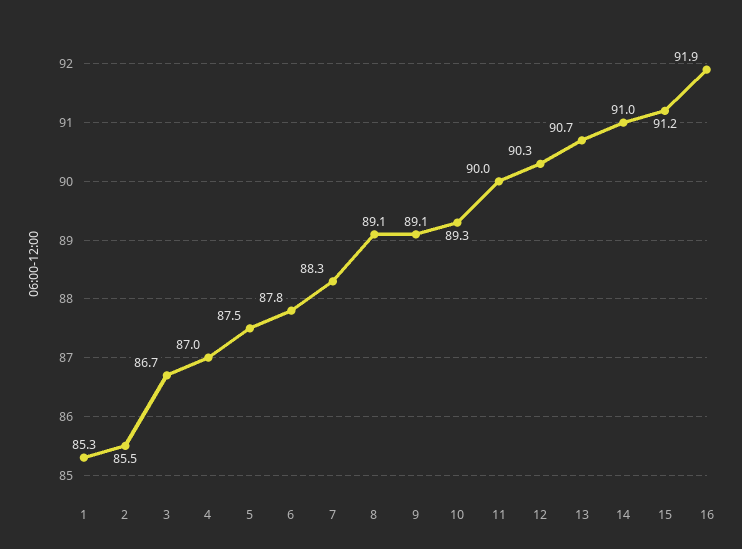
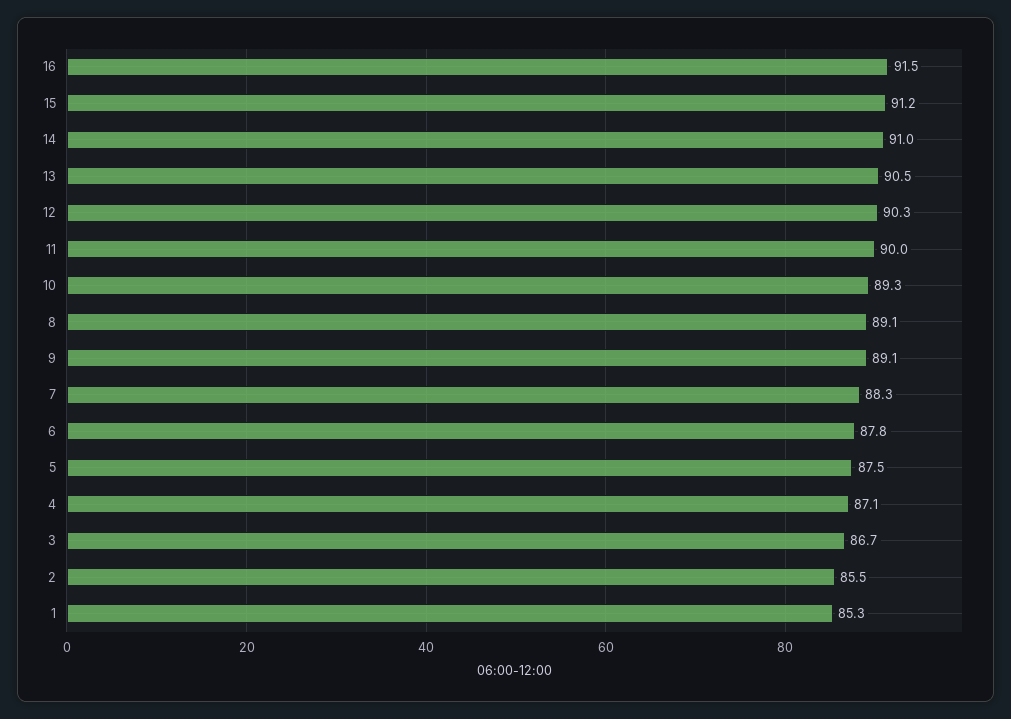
  {
    "1": 85.3,
    "2": 85.5,
    "3": 86.7,
-   "4": 87,
+   "4": 87.1,
    "5": 87.5,
    "6": 87.8,
    "7": 88.3,
    "8": 89.1,
    "9": 89.1,
    "10": 89.3,
    "11": 90,
    "12": 90.3,
-   "13": 90.7,
+   "13": 90.5,
    "14": 91,
    "15": 91.2,
-   "16": 91.9
+   "16": 91.5
  }

